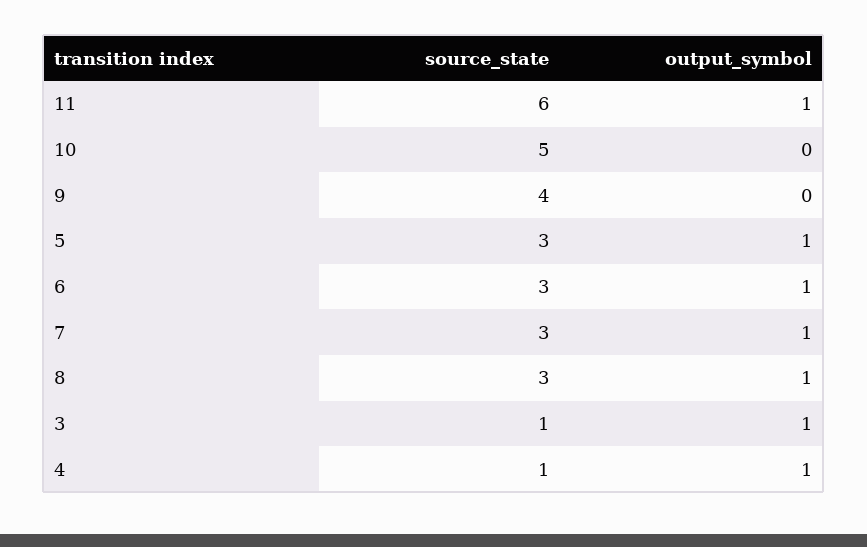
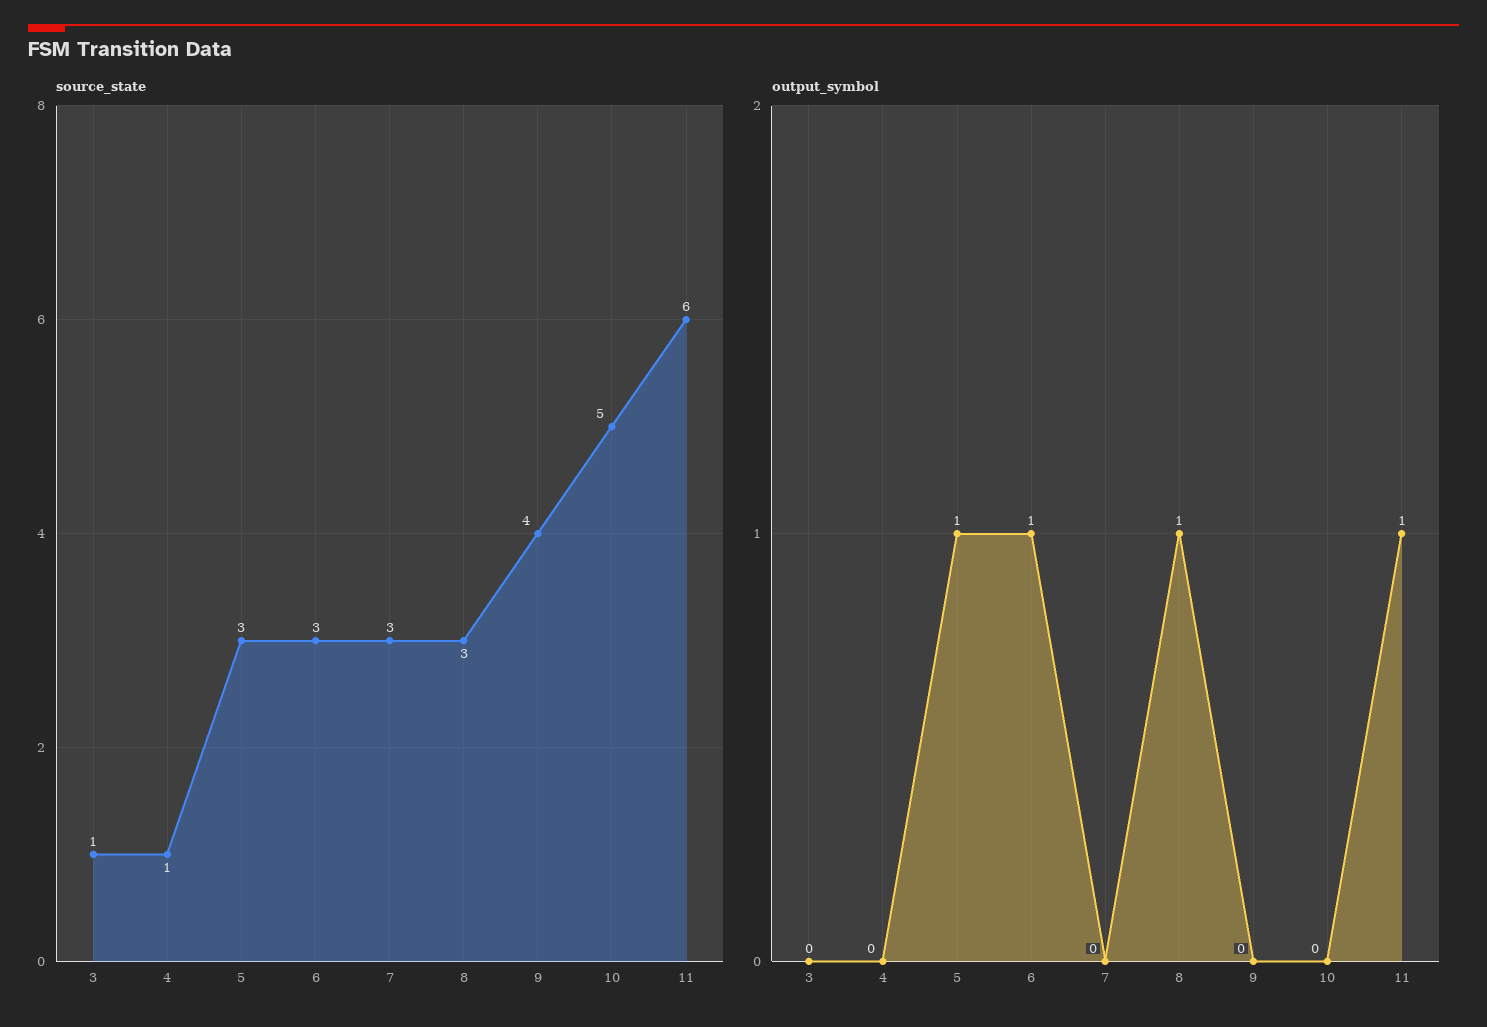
  {
    "source_state": {
      "11": 6,
      "10": 5,
      "9": 4,
      "5": 3,
      "6": 3,
      "7": 3,
      "8": 3,
      "3": 1,
      "4": 1
    },
    "output_symbol": {
      "11": 1,
      "10": 0,
      "9": 0,
      "5": 1,
      "6": 1,
-     "7": 1,
+     "7": 0,
      "8": 1,
-     "3": 1,
+     "3": 0,
-     "4": 1
+     "4": 0
    }
  }

